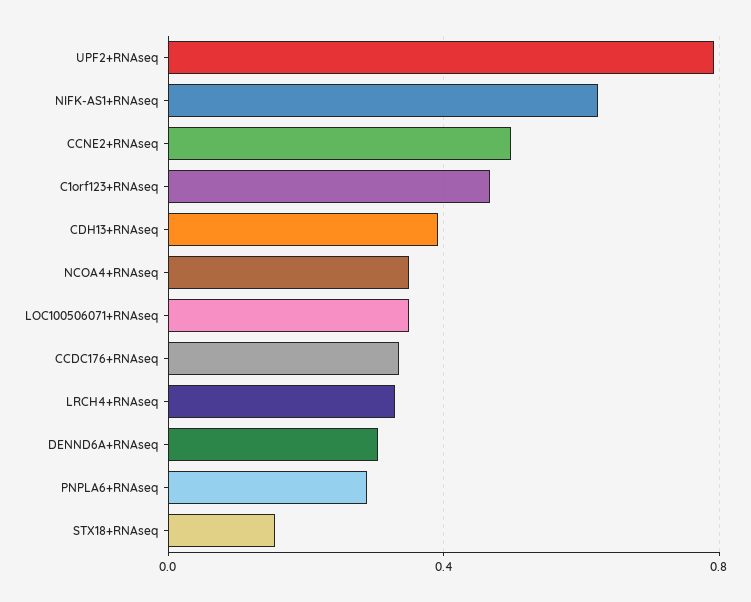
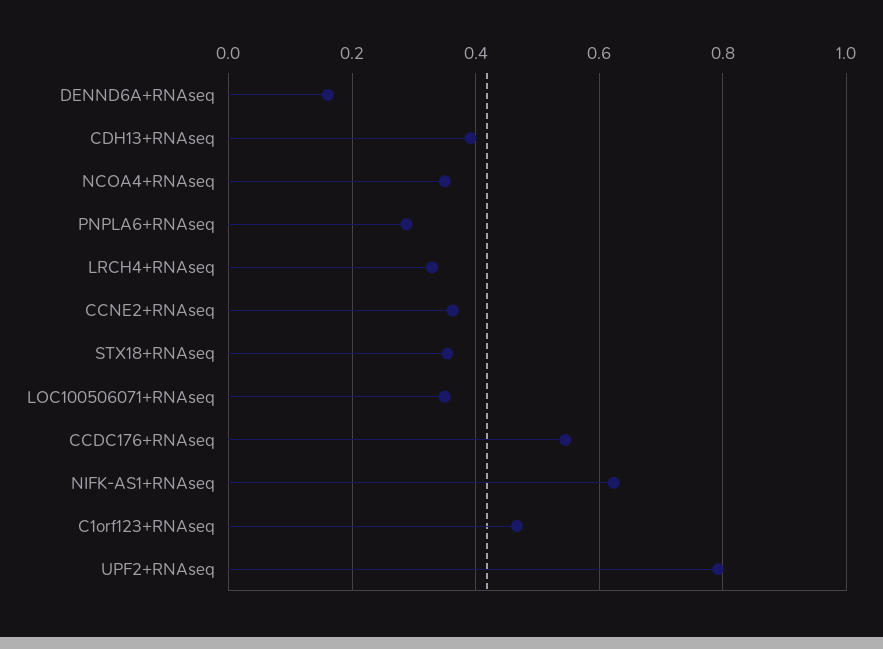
  {
    "UPF2+RNAseq": 0.8,
    "NIFK-AS1+RNAseq": 0.62,
-   "CCNE2+RNAseq": 0.5,
+   "CCNE2+RNAseq": 0.36,
    "C1orf123+RNAseq": 0.46,
    "CDH13+RNAseq": 0.4,
    "NCOA4+RNAseq": 0.36,
    "LOC100506071+RNAseq": 0.34,
-   "CCDC176+RNAseq": 0.35,
+   "CCDC176+RNAseq": 0.54,
    "LRCH4+RNAseq": 0.32,
-   "DENND6A+RNAseq": 0.3,
+   "DENND6A+RNAseq": 0.16,
    "PNPLA6+RNAseq": 0.28,
-   "STX18+RNAseq": 0.15
+   "STX18+RNAseq": 0.36
  }

